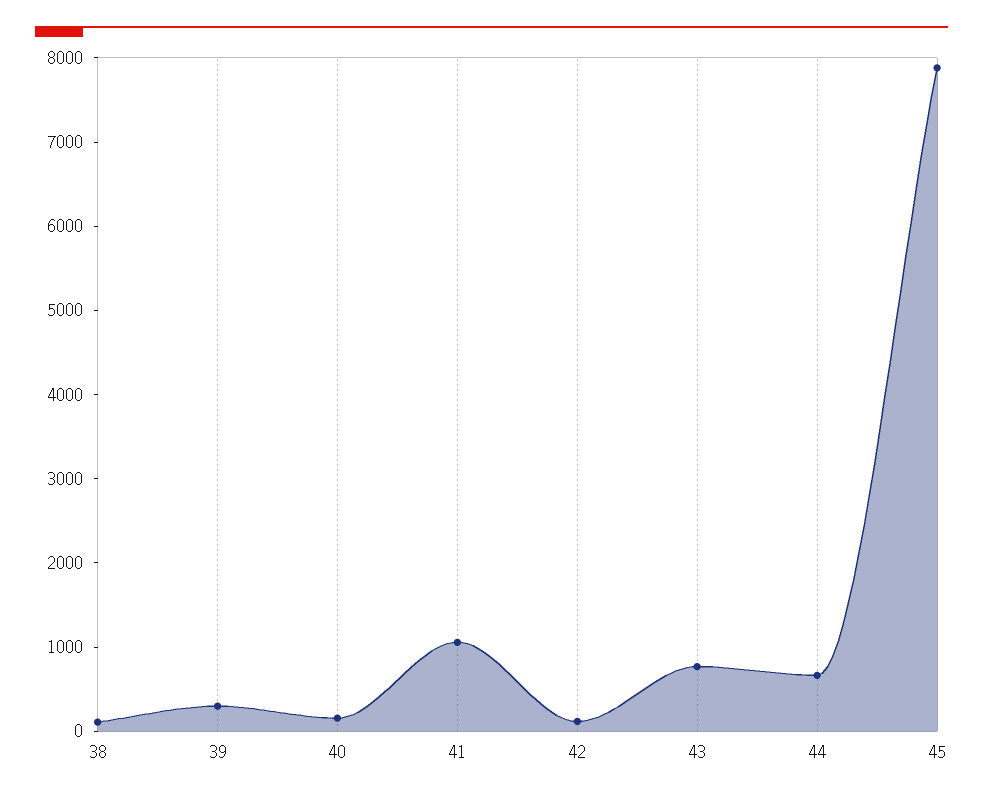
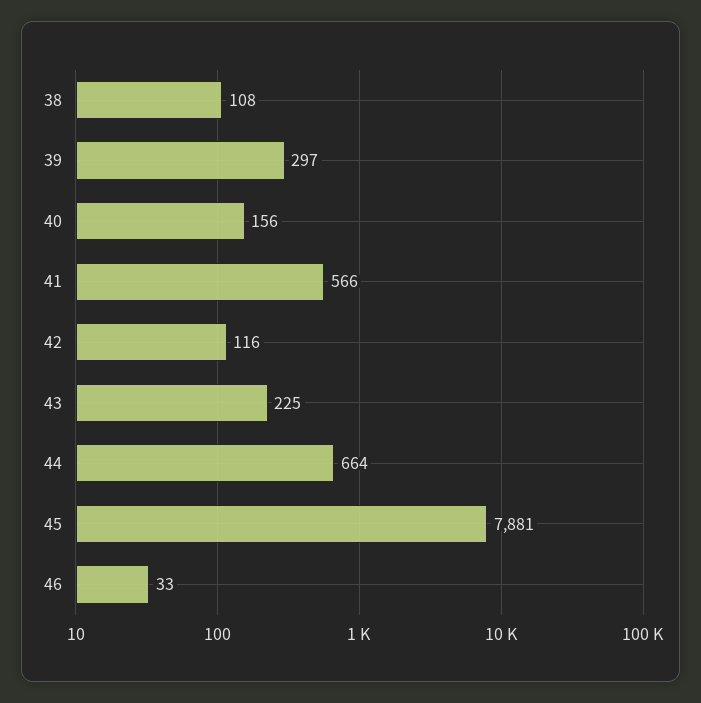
  {
    "38": 108,
    "39": 297,
    "40": 156,
-   "41": 1000,
+   "41": 566,
    "42": 116,
-   "43": 800,
+   "43": 225,
    "44": 664,
-   "45": 7881
+   "45": 7881,
+   "46": 33
  }

